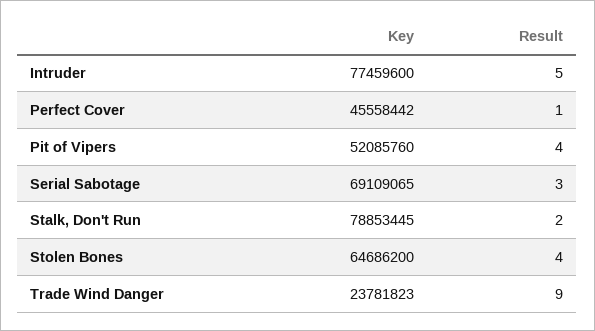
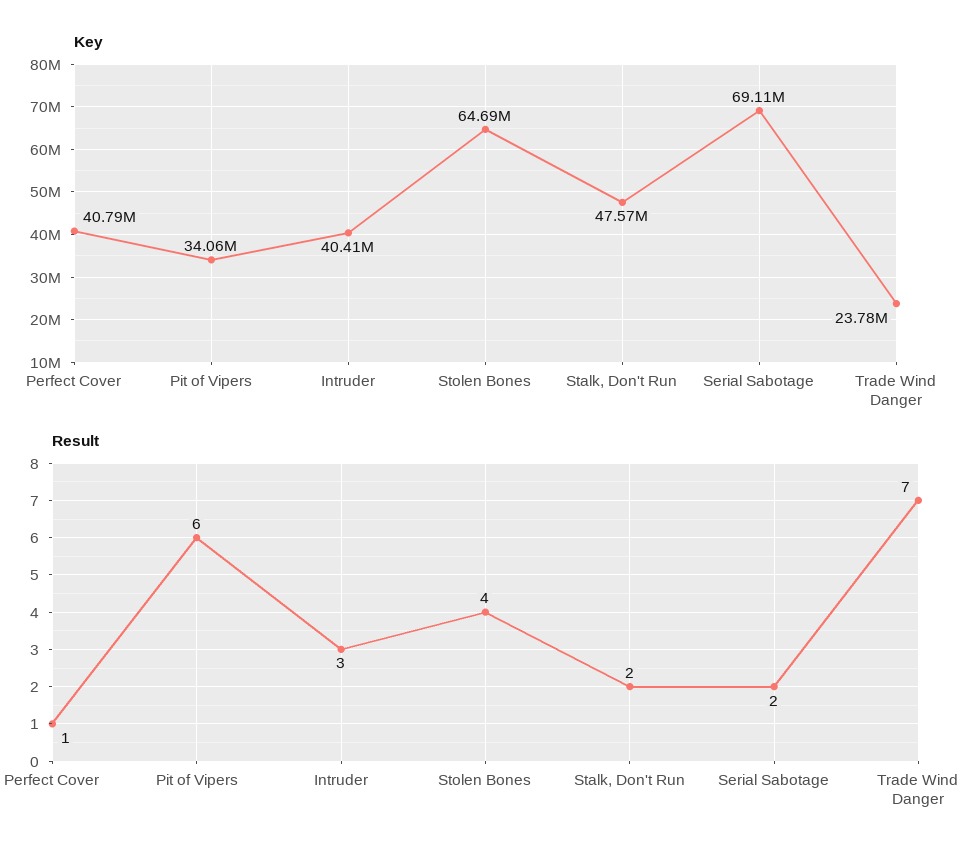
  {
    "Key": {
-     "Intruder": 77459600,
+     "Intruder": 40410000,
-     "Perfect Cover": 45558442,
+     "Perfect Cover": 40790000,
-     "Pit of Vipers": 52085760,
+     "Pit of Vipers": 34060000,
      "Serial Sabotage": 69109065,
-     "Stalk, Don't Run": 78853445,
+     "Stalk, Don't Run": 47570000,
      "Stolen Bones": 64686200,
      "Trade Wind Danger": 23781823
    },
    "Result": {
-     "Intruder": 5,
+     "Intruder": 3,
      "Perfect Cover": 1,
-     "Pit of Vipers": 4,
+     "Pit of Vipers": 6,
-     "Serial Sabotage": 3,
+     "Serial Sabotage": 2,
      "Stalk, Don't Run": 2,
      "Stolen Bones": 4,
-     "Trade Wind Danger": 9
+     "Trade Wind Danger": 7
    }
  }

